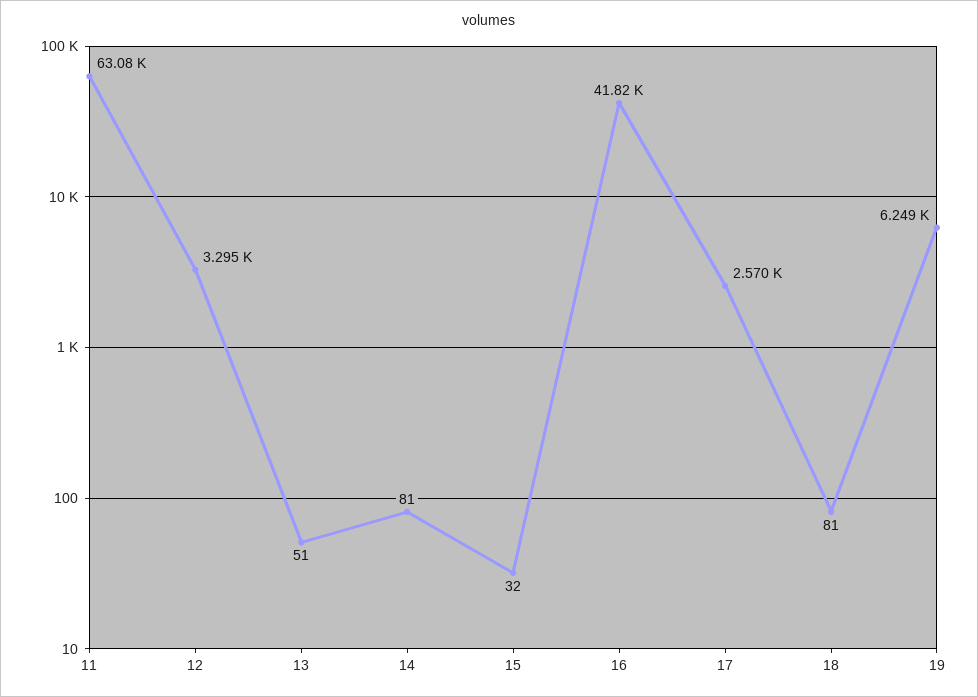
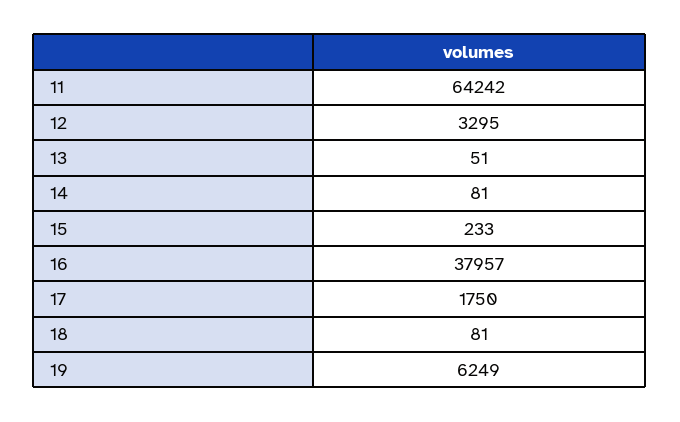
  {
-   "11": 63080,
+   "11": 64242,
    "12": 3295,
    "13": 51,
    "14": 81,
-   "15": 32,
+   "15": 233,
-   "16": 41820,
+   "16": 37957,
-   "17": 2570,
+   "17": 1750,
    "18": 81,
    "19": 6249
  }

